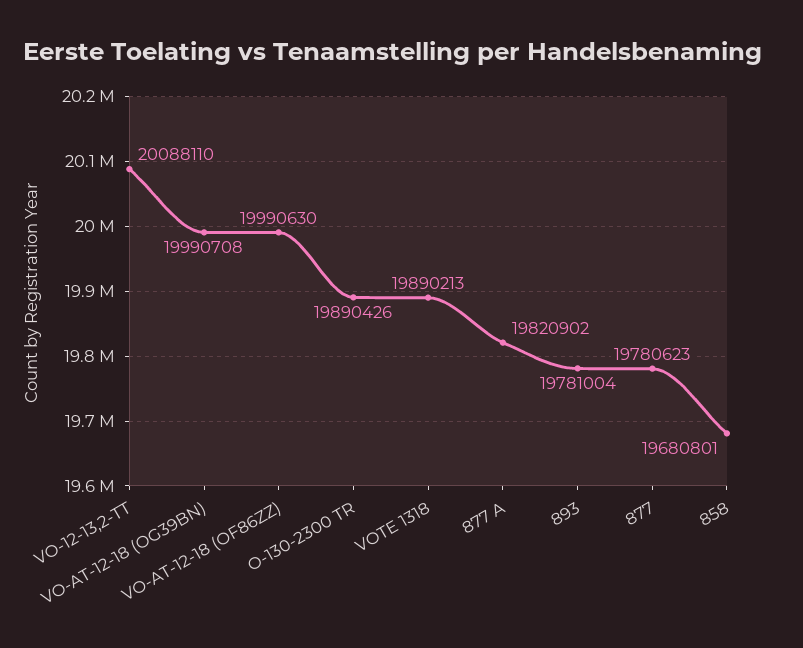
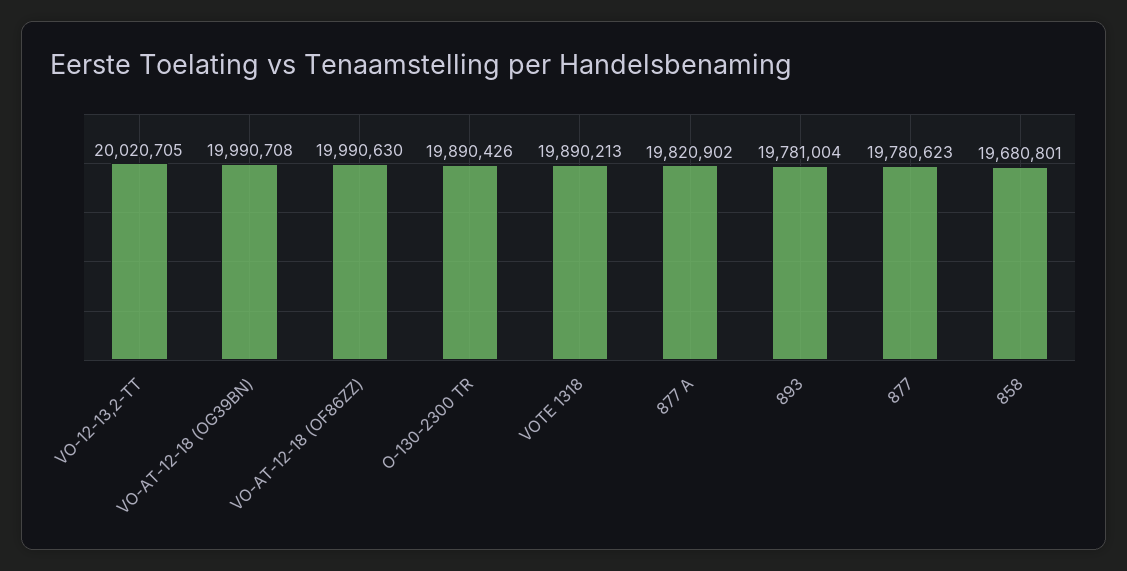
  {
-   "VO-12-13,2-TT": 20088110,
+   "VO-12-13,2-TT": 20020705,
    "VO-AT-12-18 (OG39BN)": 19990708,
    "VO-AT-12-18 (OF86ZZ)": 19990630,
    "O-130-2300 TR": 19890426,
    "VOTE 1318": 19890213,
    "877 A": 19820902,
    "893": 19781004,
    "877": 19780623,
    "858": 19680801
  }

